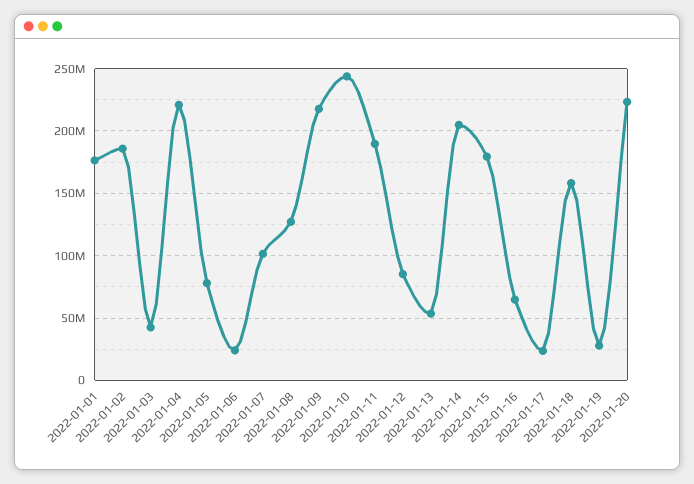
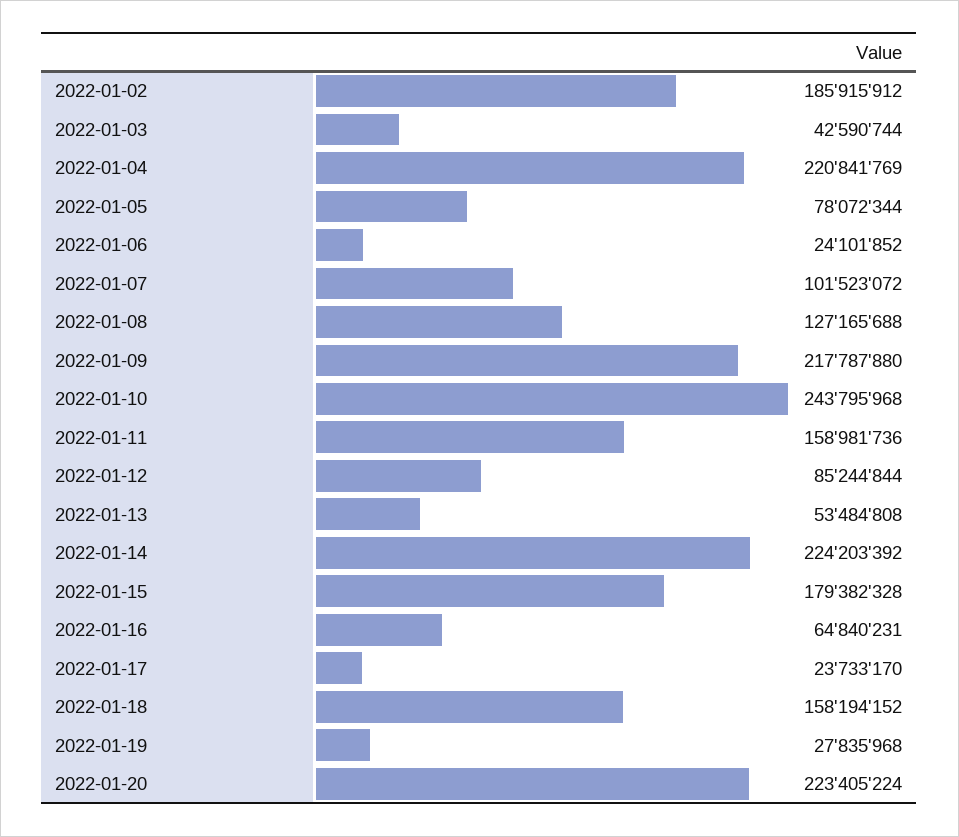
  {
-   "2022-01-01": 175000000,
    "2022-01-02": 185915912,
    "2022-01-03": 42590744,
    "2022-01-04": 220841769,
    "2022-01-05": 78072344,
    "2022-01-06": 24101852,
    "2022-01-07": 101523072,
    "2022-01-08": 127165688,
    "2022-01-09": 217787880,
    "2022-01-10": 243795968,
-   "2022-01-11": 190000000,
+   "2022-01-11": 158981736,
    "2022-01-12": 85244844,
    "2022-01-13": 53484808,
-   "2022-01-14": 205000000,
+   "2022-01-14": 224203392,
    "2022-01-15": 179382328,
    "2022-01-16": 64840231,
    "2022-01-17": 23733170,
    "2022-01-18": 158194152,
    "2022-01-19": 27835968,
    "2022-01-20": 223405224
  }

